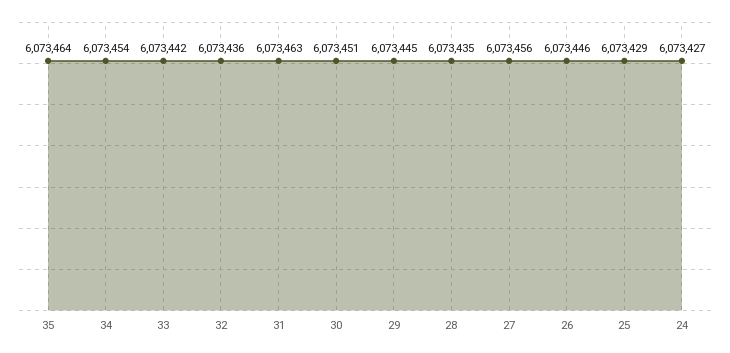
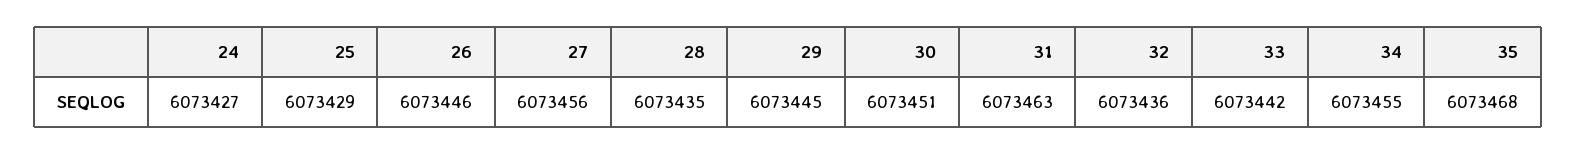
  {
-   "35": 6073464,
+   "35": 6073468,
-   "34": 6073454,
+   "34": 6073455,
    "33": 6073442,
    "32": 6073436,
    "31": 6073463,
    "30": 6073451,
    "29": 6073445,
    "28": 6073435,
    "27": 6073456,
    "26": 6073446,
    "25": 6073429,
    "24": 6073427
  }

